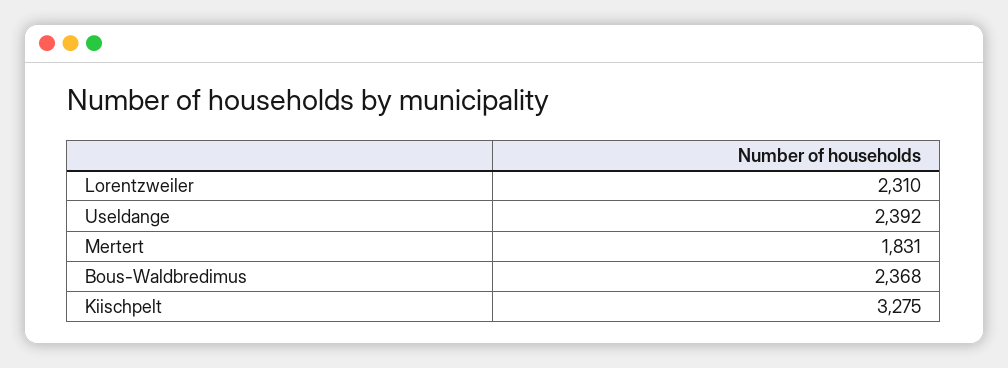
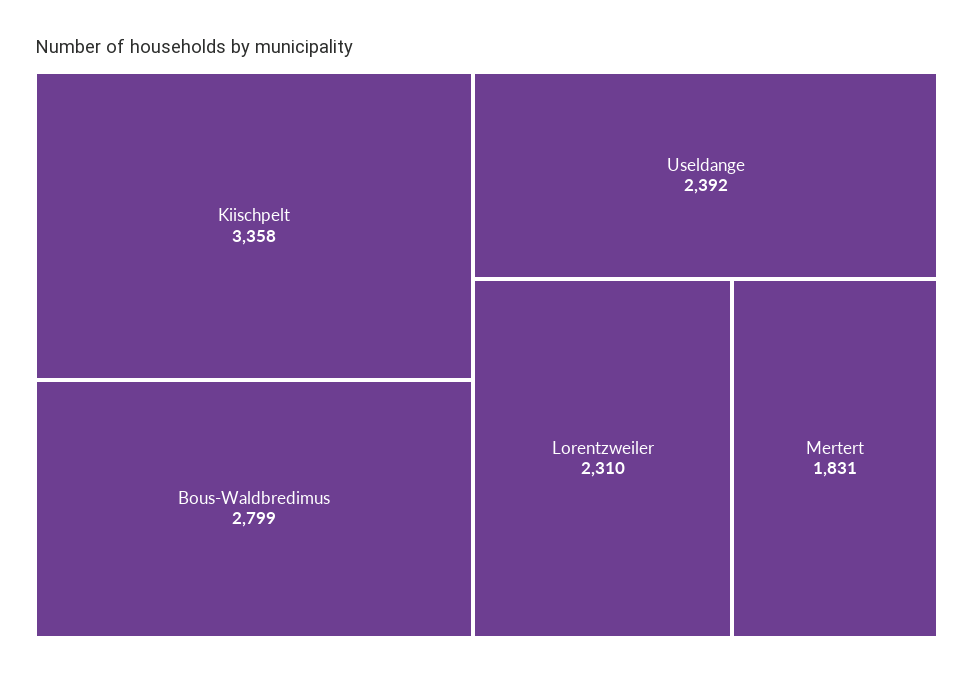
  {
    "Lorentzweiler": 2310,
    "Useldange": 2392,
    "Mertert": 1831,
-   "Bous-Waldbredimus": 2368,
+   "Bous-Waldbredimus": 2799,
-   "Kiischpelt": 3275
+   "Kiischpelt": 3358
  }

